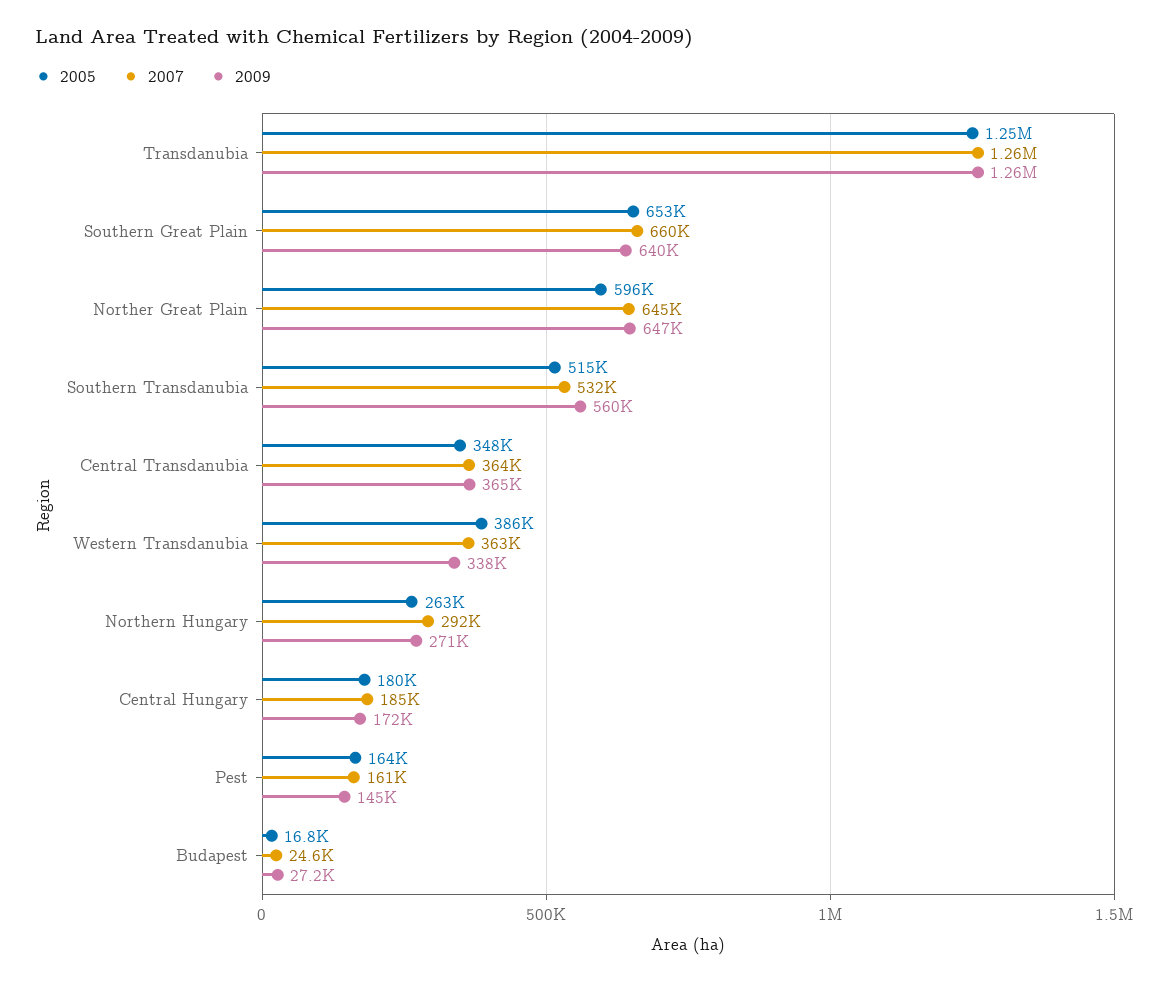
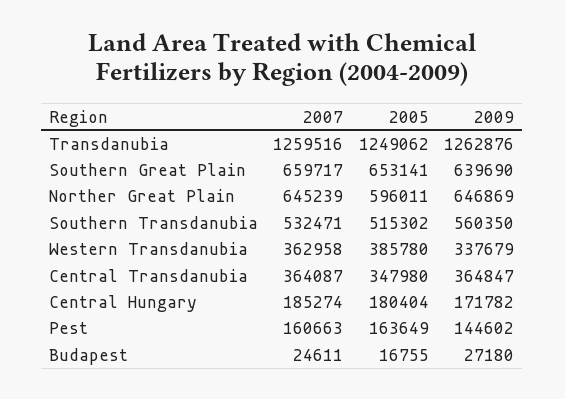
  {
    "2005": {
      "Transdanubia": 1249062,
      "Southern Great Plain": 653141,
      "Norther Great Plain": 596011,
      "Southern Transdanubia": 515302,
      "Central Transdanubia": 347980,
      "Western Transdanubia": 385780,
-     "Northern Hungary": 263000,
      "Central Hungary": 180404,
      "Pest": 163649,
      "Budapest": 16755
    },
    "2007": {
      "Transdanubia": 1259516,
      "Southern Great Plain": 659717,
      "Norther Great Plain": 645239,
      "Southern Transdanubia": 532471,
      "Central Transdanubia": 364087,
      "Western Transdanubia": 362958,
-     "Northern Hungary": 292000,
      "Central Hungary": 185274,
      "Pest": 160663,
      "Budapest": 24611
    },
    "2009": {
      "Transdanubia": 1262876,
      "Southern Great Plain": 639690,
      "Norther Great Plain": 646869,
      "Southern Transdanubia": 560350,
      "Central Transdanubia": 364847,
      "Western Transdanubia": 337679,
-     "Northern Hungary": 271000,
      "Central Hungary": 171782,
      "Pest": 144602,
      "Budapest": 27180
    }
  }

